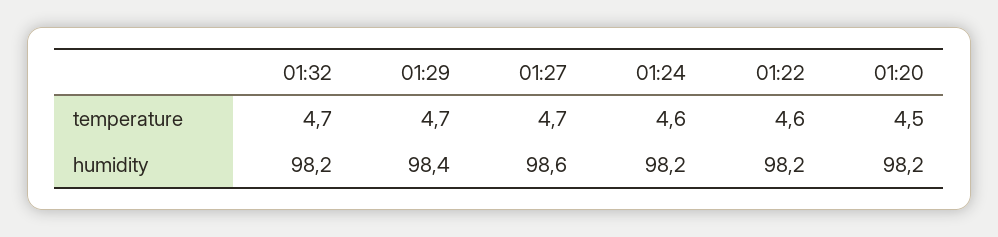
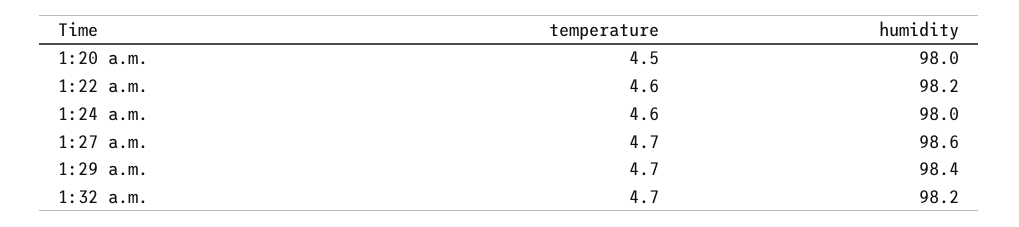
  {
    "01:32": {
      "temperature": 4.7,
      "humidity": 98.2
    },
    "01:29": {
      "temperature": 4.7,
      "humidity": 98.4
    },
    "01:27": {
      "temperature": 4.7,
      "humidity": 98.6
    },
    "01:24": {
      "temperature": 4.6,
-     "humidity": 98.2
+     "humidity": 98
    },
    "01:22": {
      "temperature": 4.6,
      "humidity": 98.2
    },
    "01:20": {
      "temperature": 4.5,
-     "humidity": 98.2
+     "humidity": 98
    }
  }

